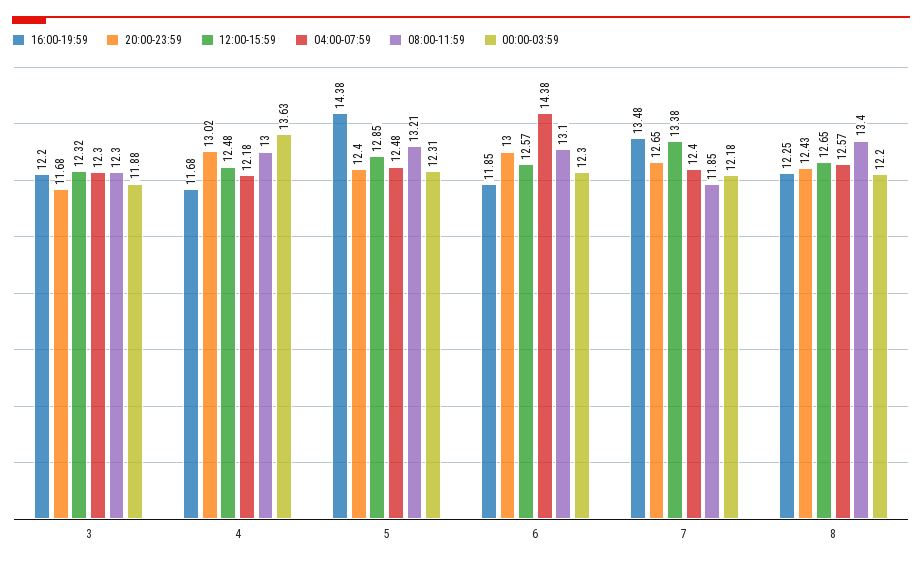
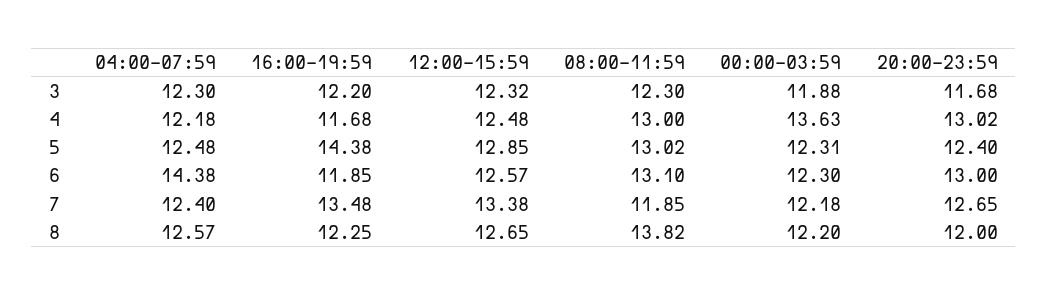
  {
    "16:00-19:59": {
      "3": 12.2,
      "4": 11.68,
      "5": 14.38,
      "6": 11.85,
      "7": 13.48,
      "8": 12.25
    },
    "20:00-23:59": {
      "3": 11.68,
      "4": 13.02,
      "5": 12.4,
      "6": 13,
      "7": 12.65,
-     "8": 12.43
+     "8": 12
    },
    "12:00-15:59": {
      "3": 12.32,
      "4": 12.48,
      "5": 12.85,
      "6": 12.57,
      "7": 13.38,
      "8": 12.65
    },
    "04:00-07:59": {
      "3": 12.3,
      "4": 12.18,
      "5": 12.48,
      "6": 14.38,
      "7": 12.4,
      "8": 12.57
    },
    "08:00-11:59": {
      "3": 12.3,
      "4": 13,
-     "5": 13.21,
+     "5": 13.02,
      "6": 13.1,
      "7": 11.85,
-     "8": 13.4
+     "8": 13.82
    },
    "00:00-03:59": {
      "3": 11.88,
      "4": 13.63,
      "5": 12.31,
      "6": 12.3,
      "7": 12.18,
      "8": 12.2
    }
  }

